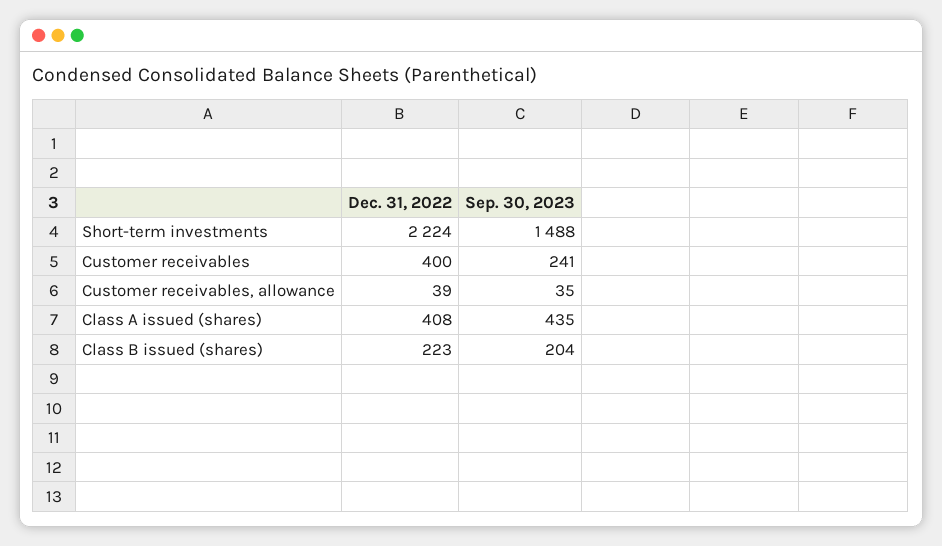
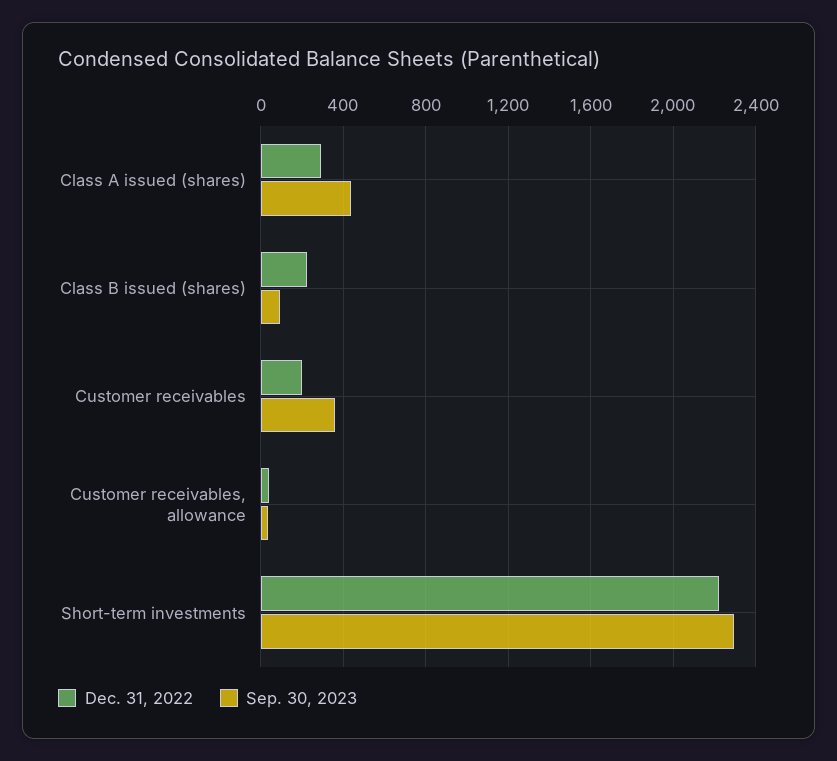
  {
    "Dec. 31, 2022": {
      "Short-term investments": 2224,
-     "Customer receivables": 400,
+     "Customer receivables": 200,
      "Customer receivables, allowance": 39,
-     "Class A issued (shares)": 408,
+     "Class A issued (shares)": 300,
      "Class B issued (shares)": 223
    },
    "Sep. 30, 2023": {
-     "Short-term investments": 1488,
+     "Short-term investments": 2300,
-     "Customer receivables": 241,
+     "Customer receivables": 350,
      "Customer receivables, allowance": 35,
      "Class A issued (shares)": 435,
-     "Class B issued (shares)": 204
+     "Class B issued (shares)": 100
    }
  }

